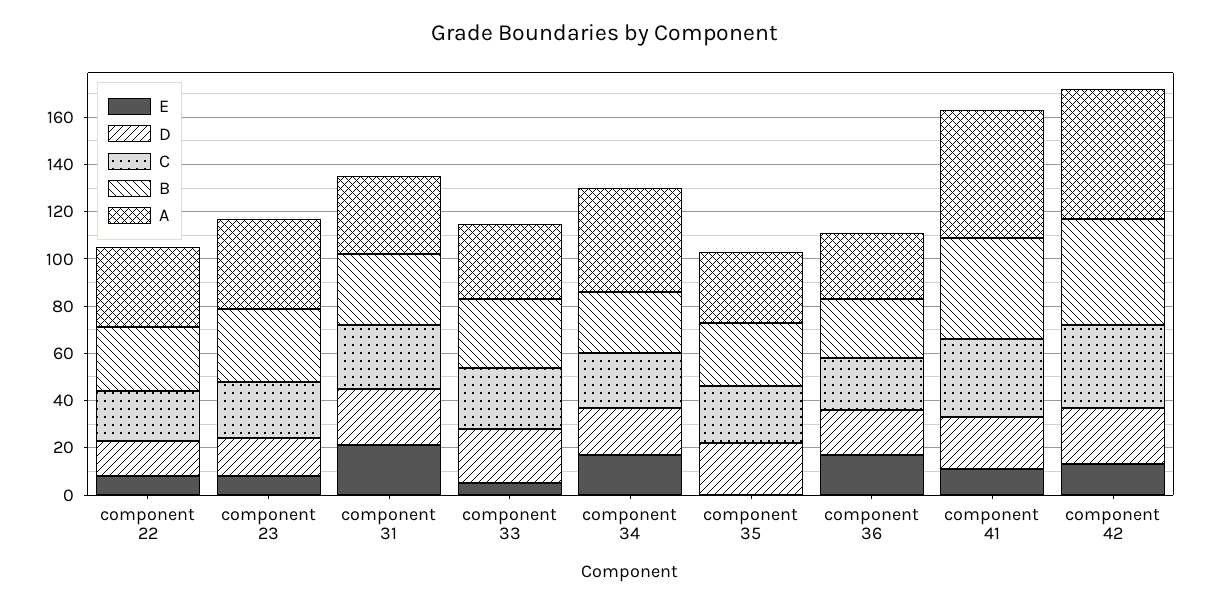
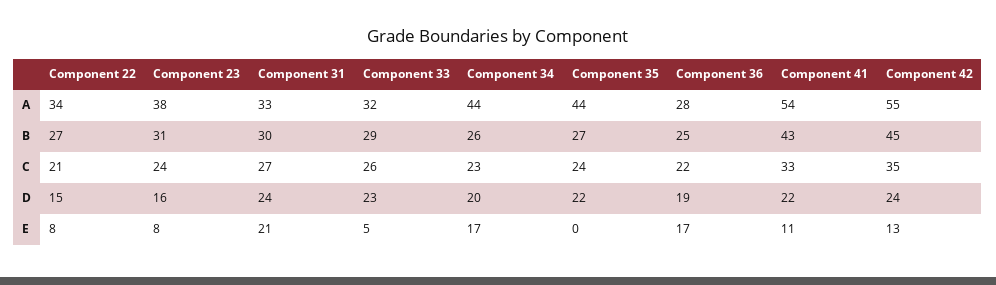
  {
    "E": {
      "component 22": 8,
      "component 23": 8,
      "component 31": 21,
      "component 33": 5,
      "component 34": 17,
      "component 35": 0,
      "component 36": 17,
      "component 41": 11,
      "component 42": 13
    },
    "D": {
      "component 22": 15,
      "component 23": 16,
      "component 31": 24,
      "component 33": 23,
      "component 34": 20,
      "component 35": 22,
      "component 36": 19,
      "component 41": 22,
      "component 42": 24
    },
    "C": {
      "component 22": 21,
      "component 23": 24,
      "component 31": 27,
      "component 33": 26,
      "component 34": 23,
      "component 35": 24,
      "component 36": 22,
      "component 41": 33,
      "component 42": 35
    },
    "B": {
      "component 22": 27,
      "component 23": 31,
      "component 31": 30,
      "component 33": 29,
      "component 34": 26,
      "component 35": 27,
      "component 36": 25,
      "component 41": 43,
      "component 42": 45
    },
    "A": {
      "component 22": 34,
      "component 23": 38,
      "component 31": 33,
      "component 33": 32,
      "component 34": 44,
-     "component 35": 30,
+     "component 35": 44,
      "component 36": 28,
      "component 41": 54,
      "component 42": 55
    }
  }

